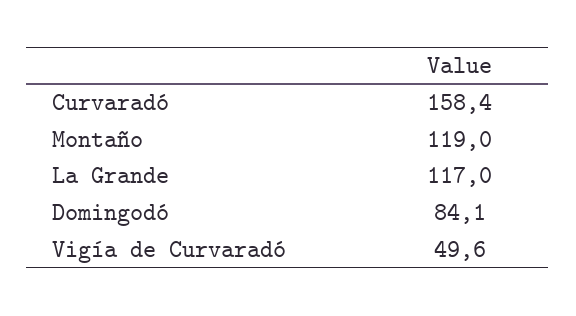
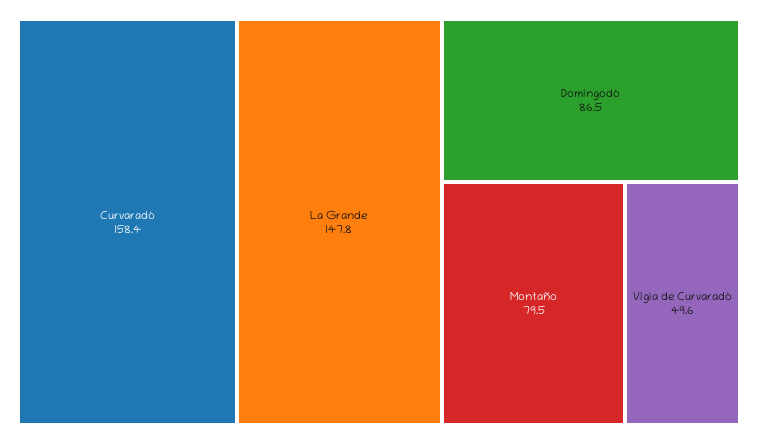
  {
    "Curvaradó": 158.4,
-   "Montaño": 119,
+   "Montaño": 79.5,
-   "La Grande": 117,
+   "La Grande": 147.8,
-   "Domingodó": 84.1,
+   "Domingodó": 86.5,
    "Vigía de Curvaradó": 49.6
  }

